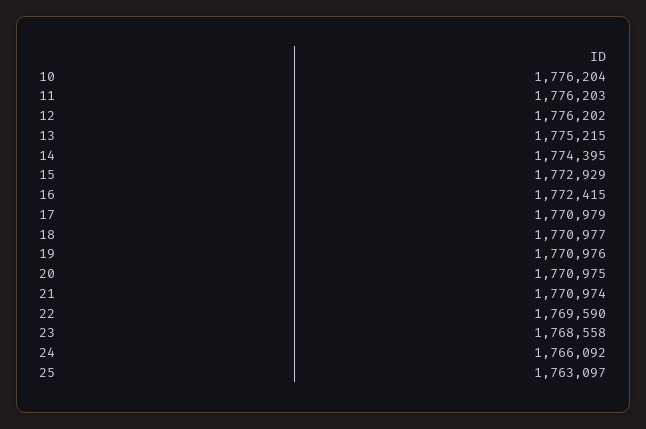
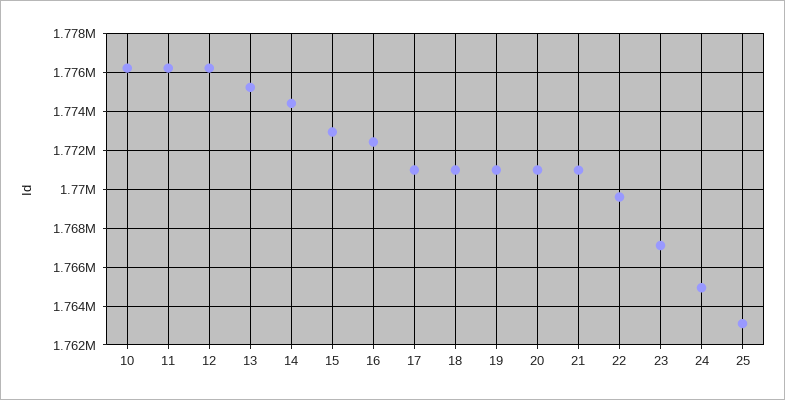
  {
    "10": 1776204,
    "11": 1776203,
    "12": 1776202,
    "13": 1775215,
    "14": 1774395,
    "15": 1772929,
    "16": 1772415,
    "17": 1770979,
    "18": 1770977,
    "19": 1770976,
    "20": 1770975,
    "21": 1770974,
    "22": 1769590,
-   "23": 1768558,
+   "23": 1767000,
-   "24": 1766092,
+   "24": 1765000,
    "25": 1763097
  }

